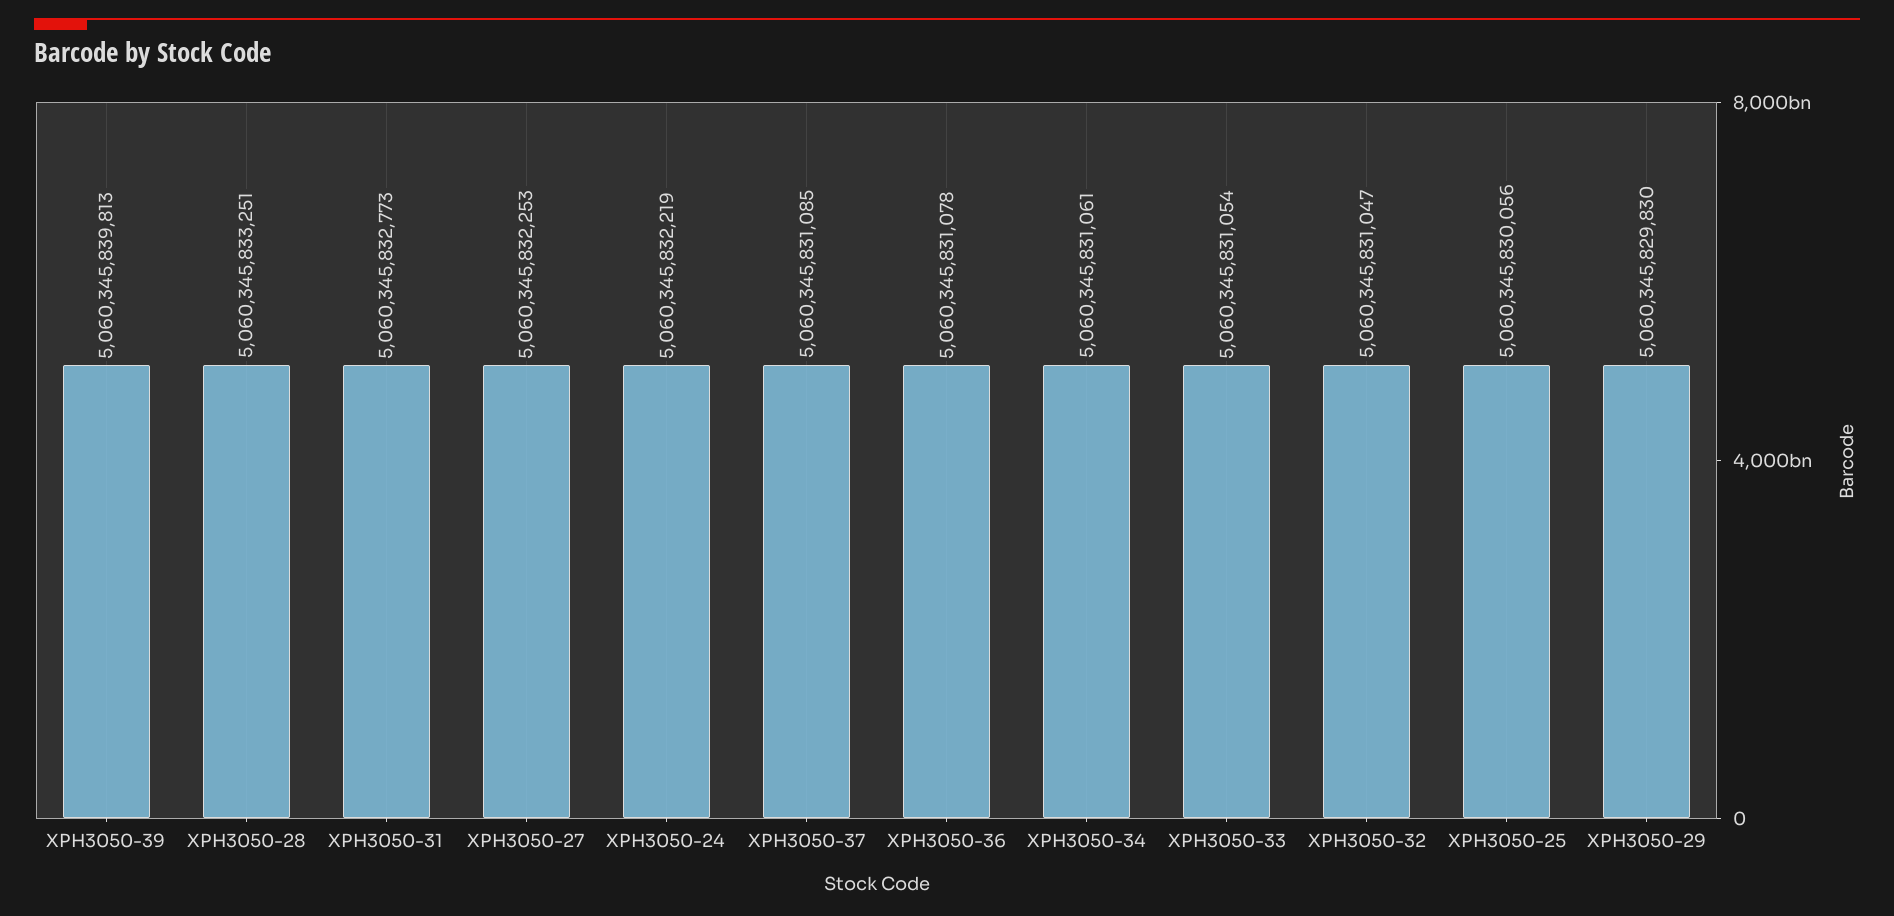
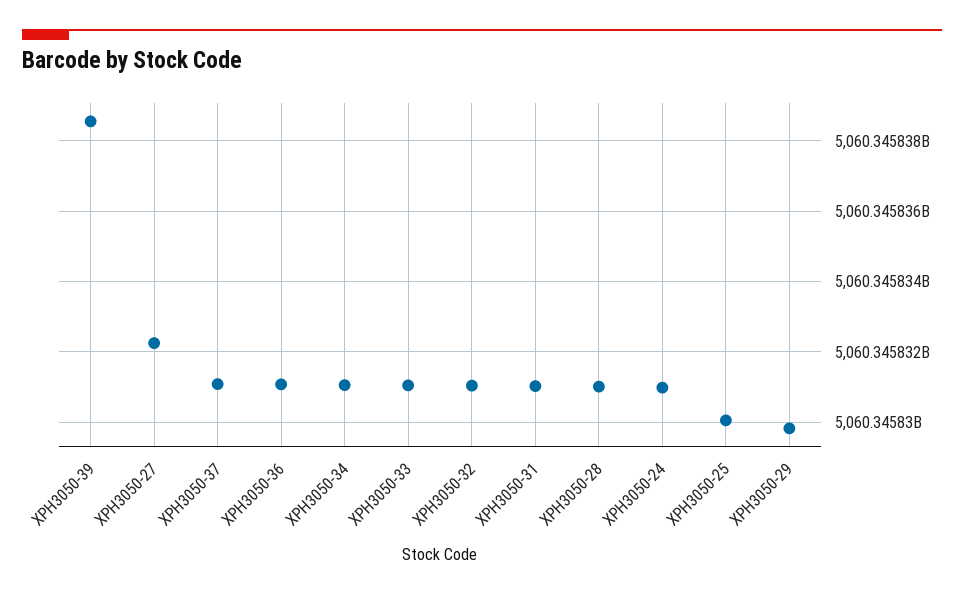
  {
-   "XPH3050-39": 5060345839813,
+   "XPH3050-39": 5060345838600,
-   "XPH3050-28": 5060345833251,
+   "XPH3050-28": 5060345831000,
-   "XPH3050-31": 5060345832773,
+   "XPH3050-31": 5060345831000,
    "XPH3050-27": 5060345832253,
-   "XPH3050-24": 5060345832219,
+   "XPH3050-24": 5060345831000,
    "XPH3050-37": 5060345831085,
    "XPH3050-36": 5060345831078,
    "XPH3050-34": 5060345831061,
    "XPH3050-33": 5060345831054,
    "XPH3050-32": 5060345831047,
    "XPH3050-25": 5060345830056,
    "XPH3050-29": 5060345829830
  }

